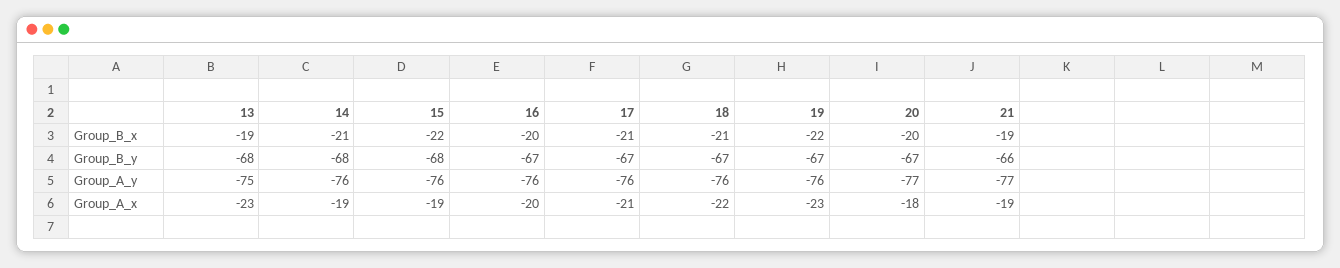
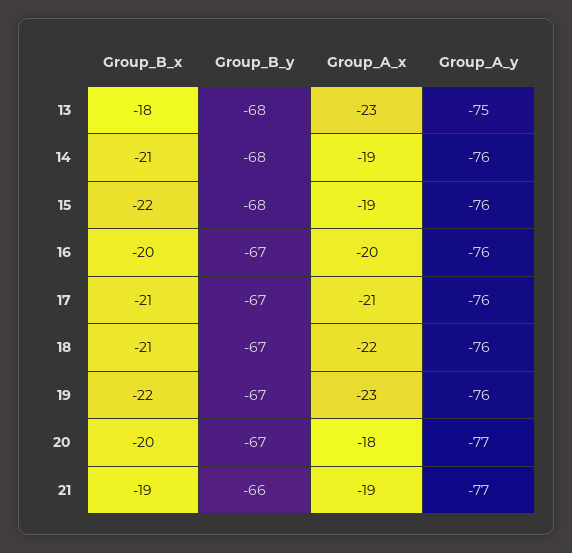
  {
    "13": {
-     "Group_B_x": -19,
+     "Group_B_x": -18,
      "Group_B_y": -68,
      "Group_A_y": -75,
      "Group_A_x": -23
    },
    "14": {
      "Group_B_x": -21,
      "Group_B_y": -68,
      "Group_A_y": -76,
      "Group_A_x": -19
    },
    "15": {
      "Group_B_x": -22,
      "Group_B_y": -68,
      "Group_A_y": -76,
      "Group_A_x": -19
    },
    "16": {
      "Group_B_x": -20,
      "Group_B_y": -67,
      "Group_A_y": -76,
      "Group_A_x": -20
    },
    "17": {
      "Group_B_x": -21,
      "Group_B_y": -67,
      "Group_A_y": -76,
      "Group_A_x": -21
    },
    "18": {
      "Group_B_x": -21,
      "Group_B_y": -67,
      "Group_A_y": -76,
      "Group_A_x": -22
    },
    "19": {
      "Group_B_x": -22,
      "Group_B_y": -67,
      "Group_A_y": -76,
      "Group_A_x": -23
    },
    "20": {
      "Group_B_x": -20,
      "Group_B_y": -67,
      "Group_A_y": -77,
      "Group_A_x": -18
    },
    "21": {
      "Group_B_x": -19,
      "Group_B_y": -66,
      "Group_A_y": -77,
      "Group_A_x": -19
    }
  }

